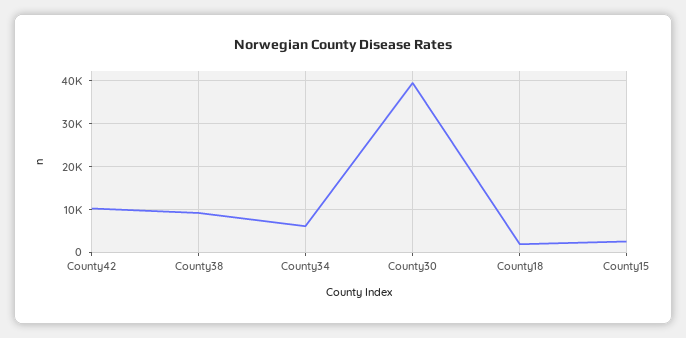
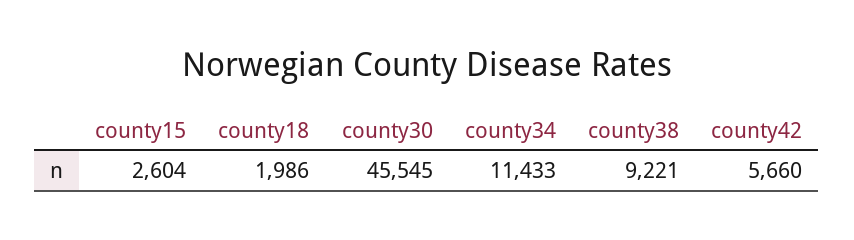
  {
-   "County42": 10000,
+   "County42": 5660,
    "County38": 9221,
-   "County34": 6000,
+   "County34": 11433,
-   "County30": 40000,
+   "County30": 45545,
    "County18": 1986,
    "County15": 2604
  }

